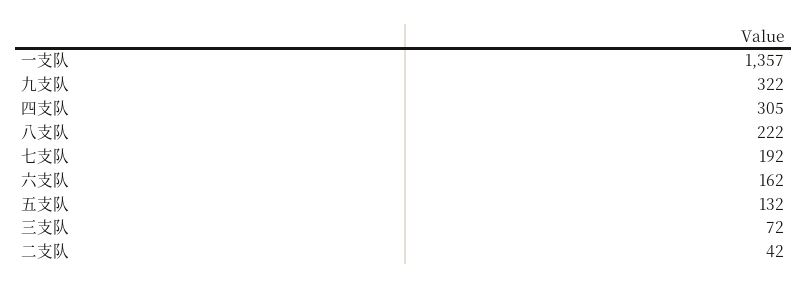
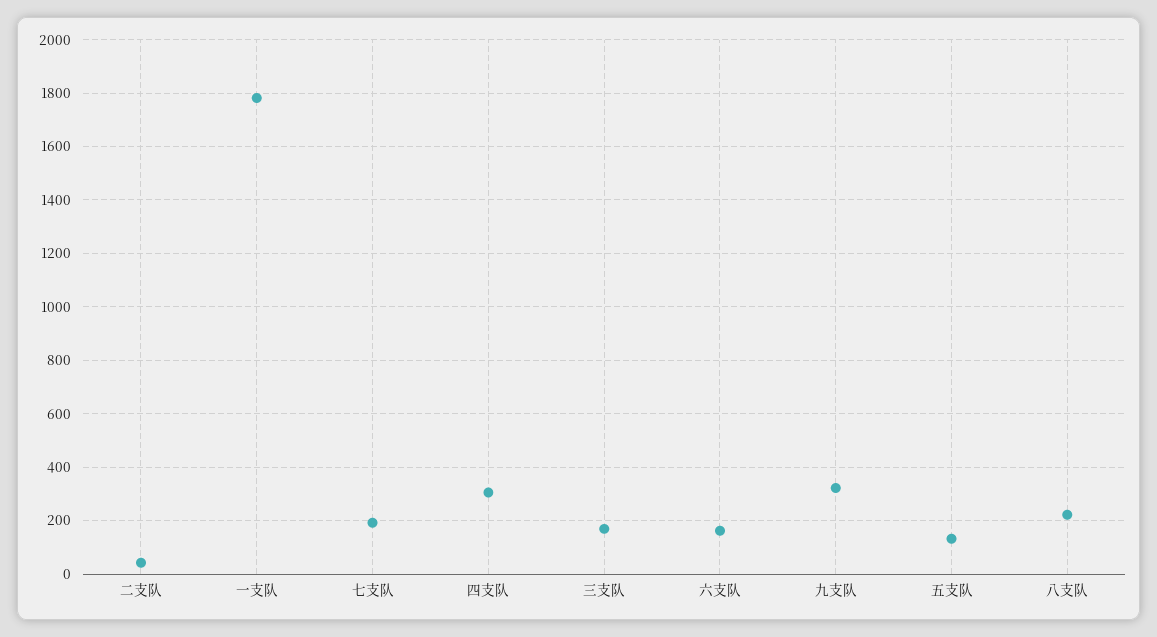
  {
-   "一支队": 1357,
+   "一支队": 1775,
    "九支队": 322,
    "四支队": 305,
    "八支队": 222,
    "七支队": 192,
    "六支队": 162,
    "五支队": 132,
-   "三支队": 72,
+   "三支队": 175,
    "二支队": 42
  }

